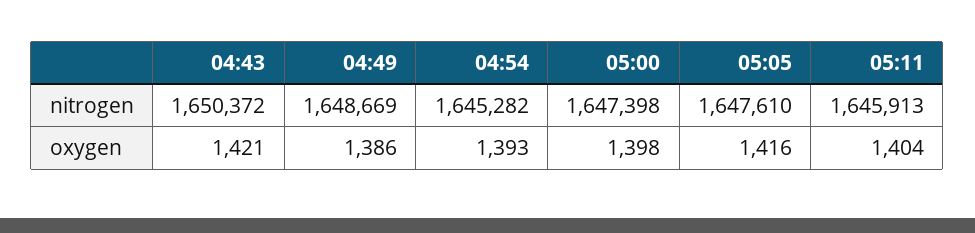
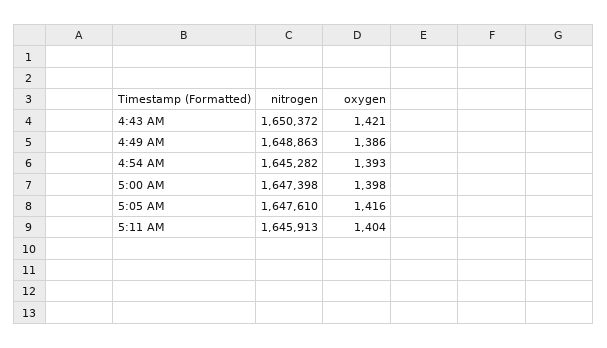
  {
    "04:43": {
      "nitrogen": 1650372,
      "oxygen": 1421
    },
    "04:49": {
-     "nitrogen": 1648669,
+     "nitrogen": 1648863,
      "oxygen": 1386
    },
    "04:54": {
      "nitrogen": 1645282,
      "oxygen": 1393
    },
    "05:00": {
      "nitrogen": 1647398,
      "oxygen": 1398
    },
    "05:05": {
      "nitrogen": 1647610,
      "oxygen": 1416
    },
    "05:11": {
      "nitrogen": 1645913,
      "oxygen": 1404
    }
  }

